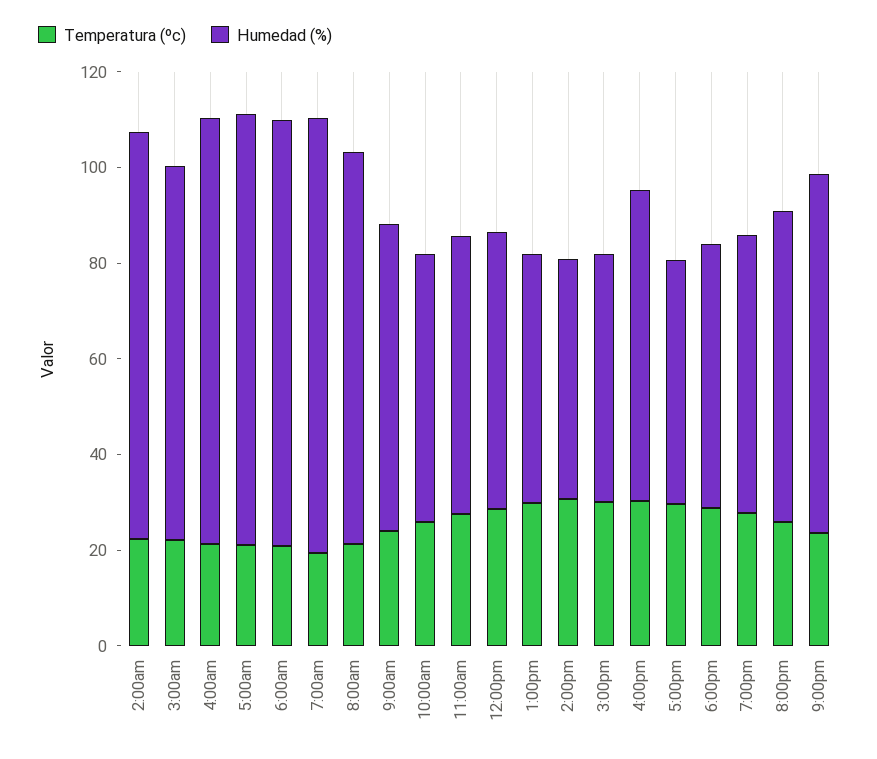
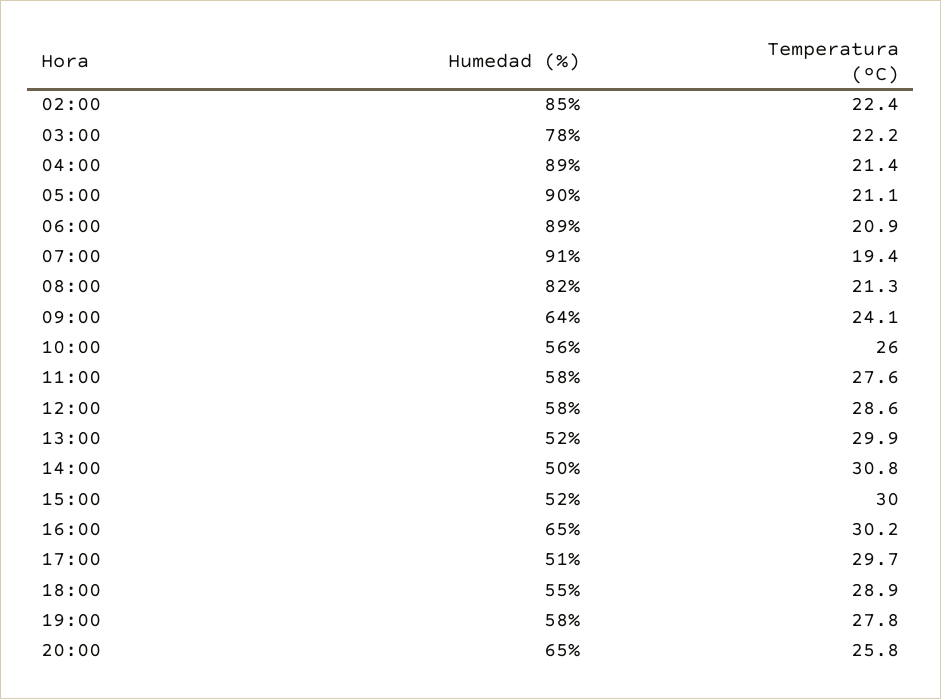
  {
    "Temperatura (ºc)": {
      "2:00am": 22.4,
      "3:00am": 22.2,
      "4:00am": 21.4,
      "5:00am": 21.1,
      "6:00am": 20.9,
      "7:00am": 19.4,
      "8:00am": 21.3,
      "9:00am": 24.1,
      "10:00am": 26,
      "11:00am": 27.6,
      "12:00pm": 28.6,
      "1:00pm": 29.9,
      "2:00pm": 30.8,
      "3:00pm": 30,
      "4:00pm": 30.2,
      "5:00pm": 29.7,
      "6:00pm": 28.9,
      "7:00pm": 27.8,
-     "8:00pm": 25.8,
+     "8:00pm": 25.8
-     "9:00pm": 25
    },
    "Humedad (%)": {
      "2:00am": 85,
      "3:00am": 78,
      "4:00am": 89,
      "5:00am": 90,
      "6:00am": 89,
      "7:00am": 91,
      "8:00am": 82,
      "9:00am": 64,
      "10:00am": 56,
      "11:00am": 58,
      "12:00pm": 58,
      "1:00pm": 52,
      "2:00pm": 50,
      "3:00pm": 52,
      "4:00pm": 65,
      "5:00pm": 51,
      "6:00pm": 55,
      "7:00pm": 58,
-     "8:00pm": 65,
+     "8:00pm": 65
-     "9:00pm": 75
    }
  }

